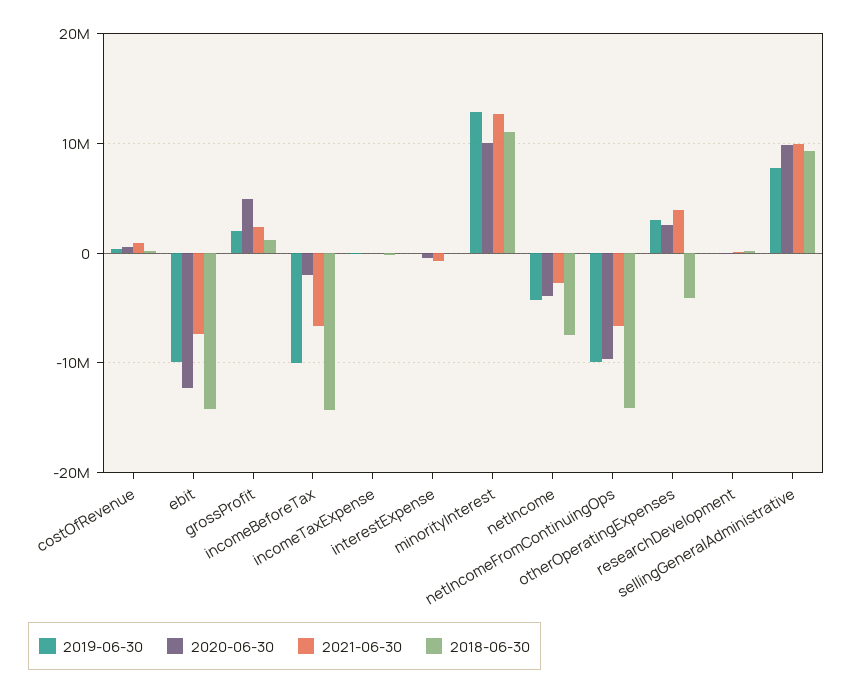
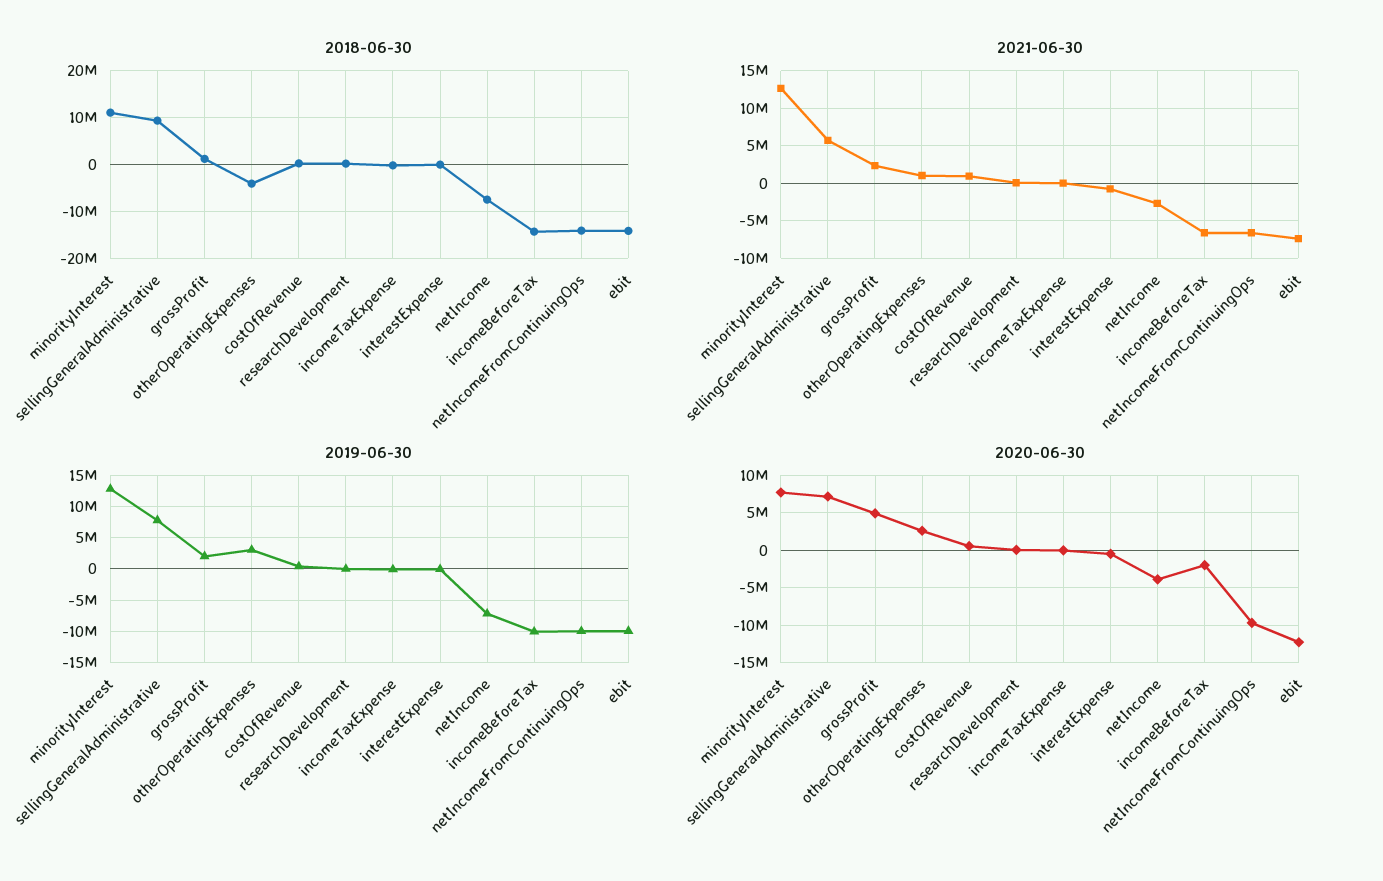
  {
    "2019-06-30": {
      "costOfRevenue": 0,
      "ebit": -10000000,
      "grossProfit": 2000000,
      "incomeBeforeTax": -10000000,
      "incomeTaxExpense": 0,
      "interestExpense": 0,
      "minorityInterest": 13000000,
-     "netIncome": -4000000,
+     "netIncome": -7000000,
      "netIncomeFromContinuingOps": -10000000,
      "otherOperatingExpenses": 3000000,
      "researchDevelopment": 0,
      "sellingGeneralAdministrative": 8000000
    },
    "2020-06-30": {
      "costOfRevenue": 1000000,
      "ebit": -12000000,
      "grossProfit": 5000000,
      "incomeBeforeTax": -2000000,
      "incomeTaxExpense": 0,
      "interestExpense": 0,
-     "minorityInterest": 10000000,
+     "minorityInterest": 8000000,
      "netIncome": -4000000,
      "netIncomeFromContinuingOps": -10000000,
      "otherOperatingExpenses": 3000000,
      "researchDevelopment": 0,
-     "sellingGeneralAdministrative": 10000000
+     "sellingGeneralAdministrative": 7000000
    },
    "2021-06-30": {
      "costOfRevenue": 1000000,
      "ebit": -7000000,
      "grossProfit": 2000000,
      "incomeBeforeTax": -7000000,
      "incomeTaxExpense": 0,
      "interestExpense": -1000000,
      "minorityInterest": 13000000,
      "netIncome": -3000000,
      "netIncomeFromContinuingOps": -7000000,
-     "otherOperatingExpenses": 4000000,
+     "otherOperatingExpenses": 1000000,
      "researchDevelopment": 0,
-     "sellingGeneralAdministrative": 10000000
+     "sellingGeneralAdministrative": 6000000
    },
    "2018-06-30": {
      "costOfRevenue": 0,
      "ebit": -14000000,
      "grossProfit": 1000000,
      "incomeBeforeTax": -14000000,
      "incomeTaxExpense": 0,
      "interestExpense": 0,
      "minorityInterest": 11000000,
      "netIncome": -7000000,
      "netIncomeFromContinuingOps": -14000000,
      "otherOperatingExpenses": -4000000,
      "researchDevelopment": 0,
      "sellingGeneralAdministrative": 9000000
    }
  }

